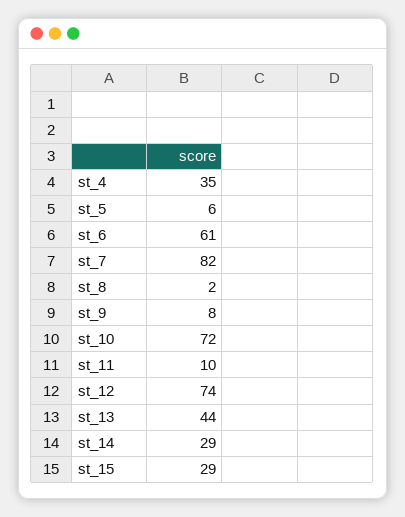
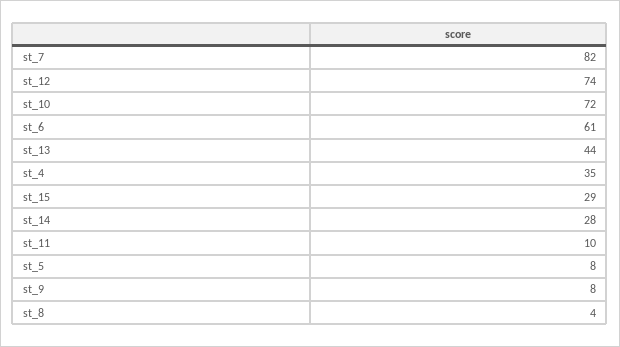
  {
    "st_4": 35,
-   "st_5": 6,
+   "st_5": 8,
    "st_6": 61,
    "st_7": 82,
-   "st_8": 2,
+   "st_8": 4,
    "st_9": 8,
    "st_10": 72,
    "st_11": 10,
    "st_12": 74,
    "st_13": 44,
-   "st_14": 29,
+   "st_14": 28,
    "st_15": 29
  }

